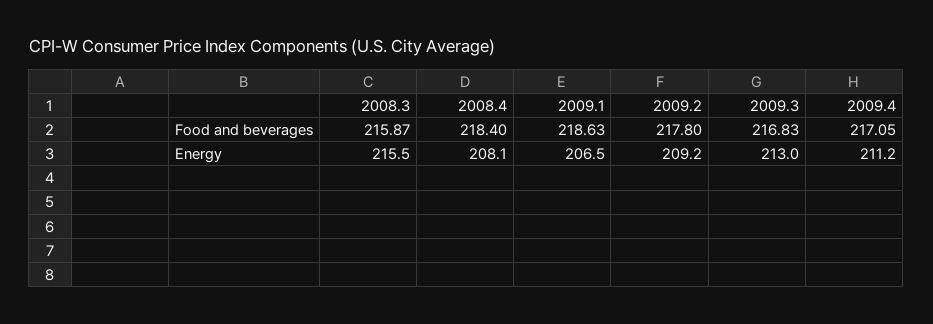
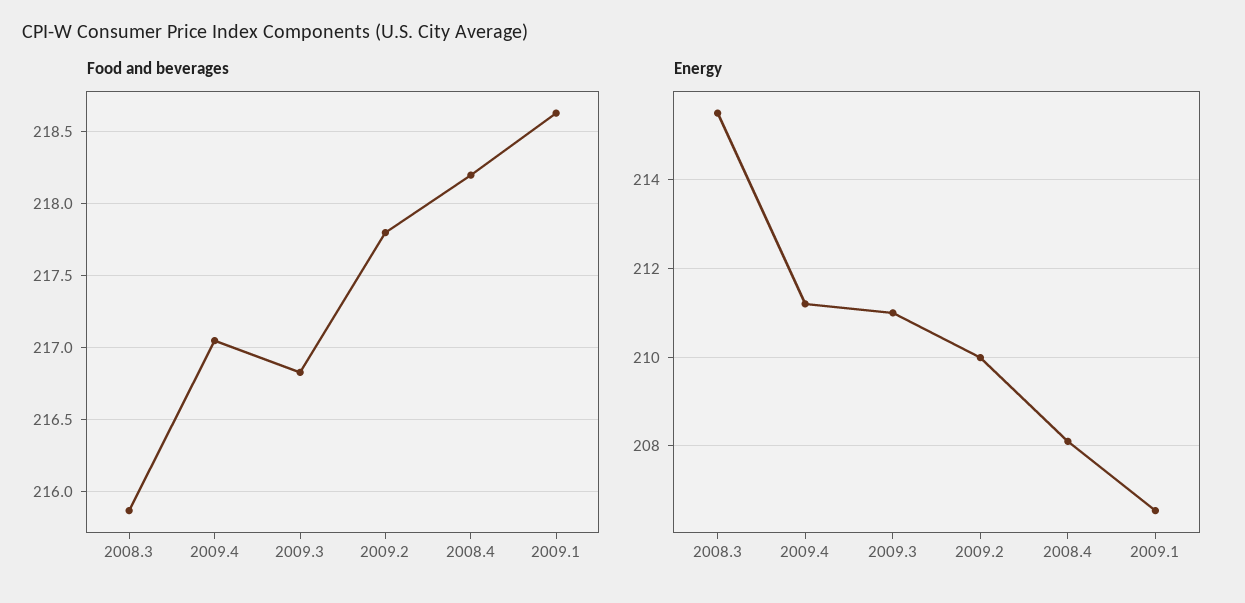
  {
    "Food and beverages": {
      "2008.3": 215.87,
-     "2008.4": 218.4,
+     "2008.4": 218.2,
      "2009.1": 218.63,
      "2009.2": 217.8,
      "2009.3": 216.83,
      "2009.4": 217.05
    },
    "Energy": {
      "2008.3": 215.5,
      "2008.4": 208.1,
      "2009.1": 206.5,
-     "2009.2": 209.2,
+     "2009.2": 210,
-     "2009.3": 213,
+     "2009.3": 211,
      "2009.4": 211.2
    }
  }

